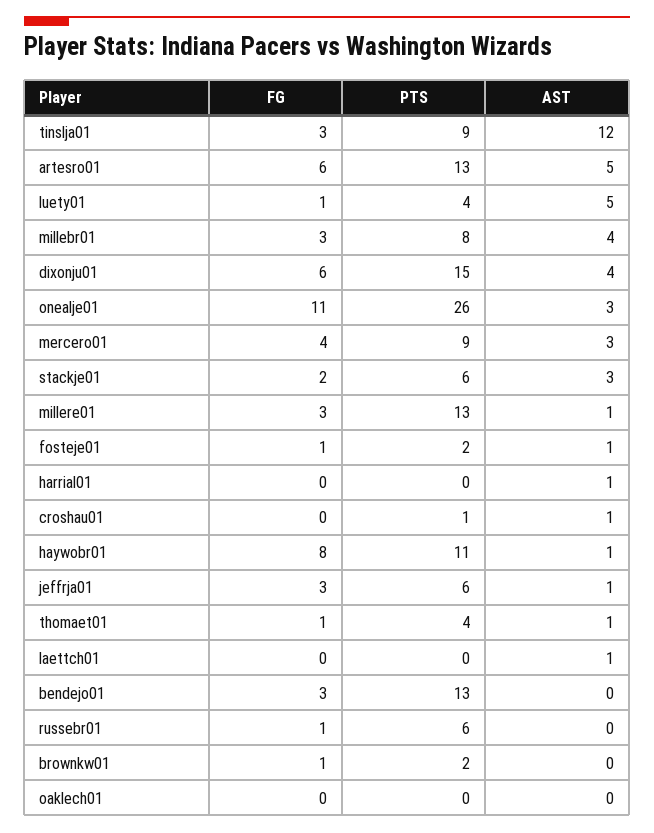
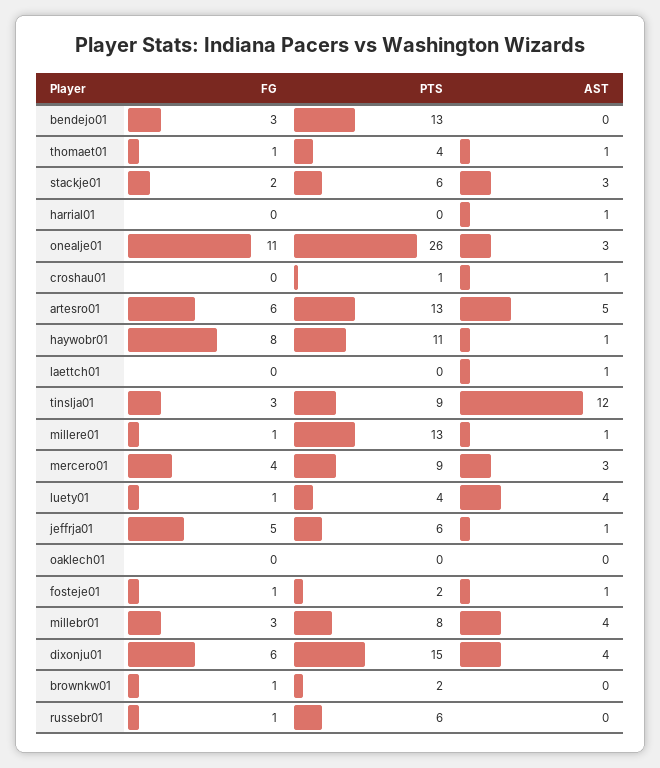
  {
    "FG": {
      "tinslja01": 3,
      "artesro01": 6,
      "luety01": 1,
      "millebr01": 3,
      "dixonju01": 6,
      "onealje01": 11,
      "mercero01": 4,
      "stackje01": 2,
-     "millere01": 3,
+     "millere01": 1,
      "fosteje01": 1,
      "harrial01": 0,
      "croshau01": 0,
      "haywobr01": 8,
-     "jeffrja01": 3,
+     "jeffrja01": 5,
      "thomaet01": 1,
      "laettch01": 0,
      "bendejo01": 3,
      "russebr01": 1,
      "brownkw01": 1,
      "oaklech01": 0
    },
    "PTS": {
      "tinslja01": 9,
      "artesro01": 13,
      "luety01": 4,
      "millebr01": 8,
      "dixonju01": 15,
      "onealje01": 26,
      "mercero01": 9,
      "stackje01": 6,
      "millere01": 13,
      "fosteje01": 2,
      "harrial01": 0,
      "croshau01": 1,
      "haywobr01": 11,
      "jeffrja01": 6,
      "thomaet01": 4,
      "laettch01": 0,
      "bendejo01": 13,
      "russebr01": 6,
      "brownkw01": 2,
      "oaklech01": 0
    },
    "AST": {
      "tinslja01": 12,
      "artesro01": 5,
-     "luety01": 5,
+     "luety01": 4,
      "millebr01": 4,
      "dixonju01": 4,
      "onealje01": 3,
      "mercero01": 3,
      "stackje01": 3,
      "millere01": 1,
      "fosteje01": 1,
      "harrial01": 1,
      "croshau01": 1,
      "haywobr01": 1,
      "jeffrja01": 1,
      "thomaet01": 1,
      "laettch01": 1,
      "bendejo01": 0,
      "russebr01": 0,
      "brownkw01": 0,
      "oaklech01": 0
    }
  }

